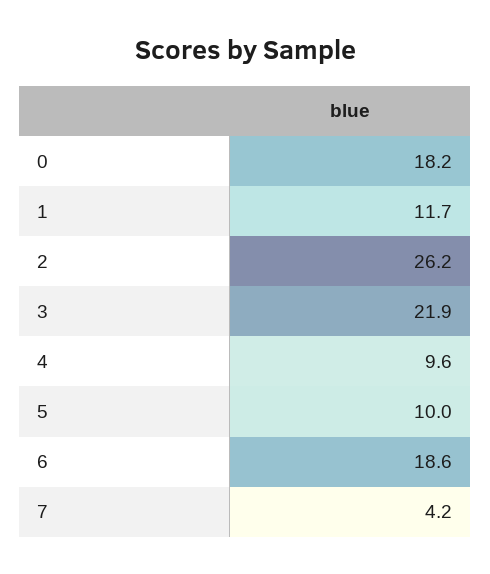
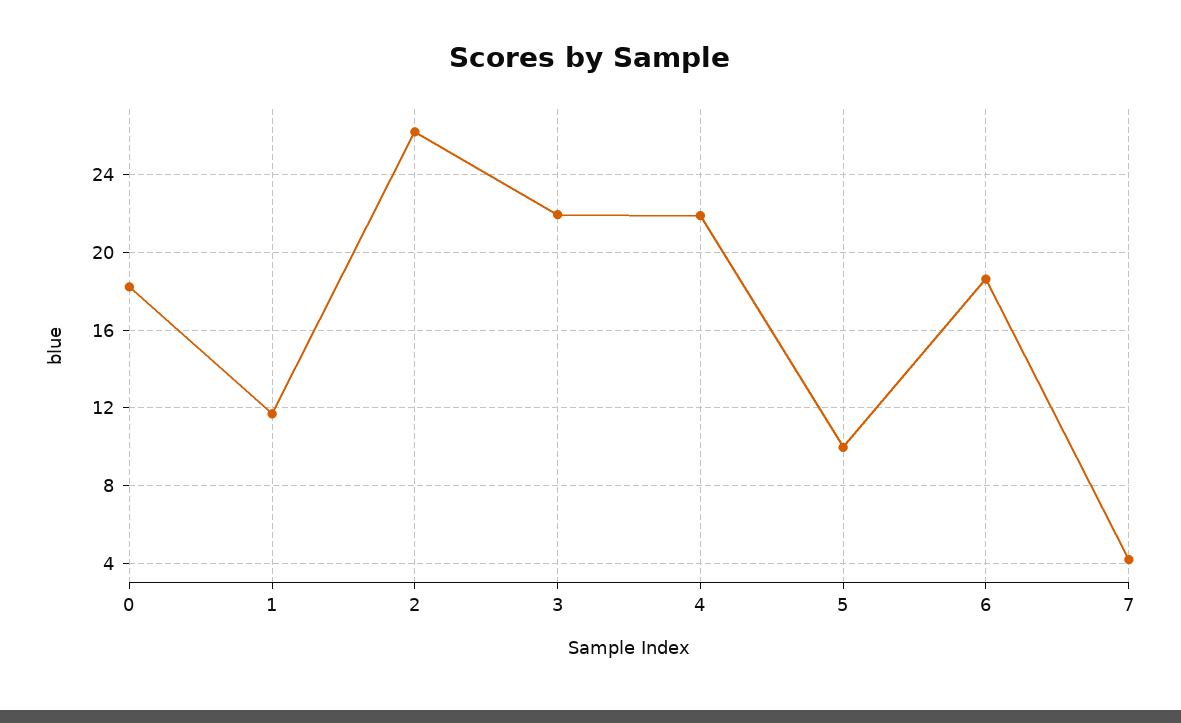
  {
    "0": 18.2,
    "1": 11.7,
    "2": 26.2,
    "3": 21.9,
-   "4": 9.6,
+   "4": 22,
    "5": 10,
    "6": 18.6,
    "7": 4.2
  }

